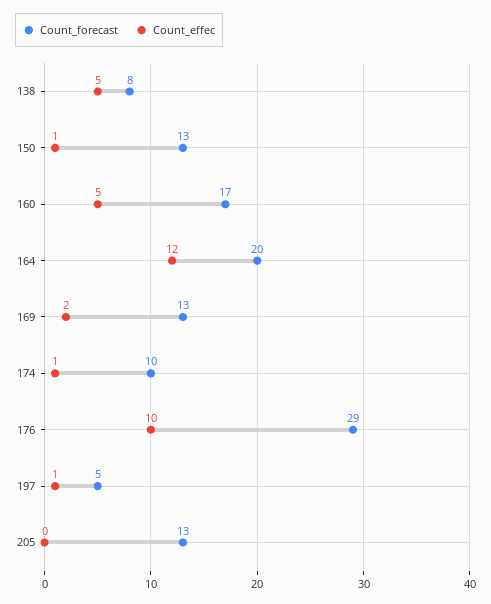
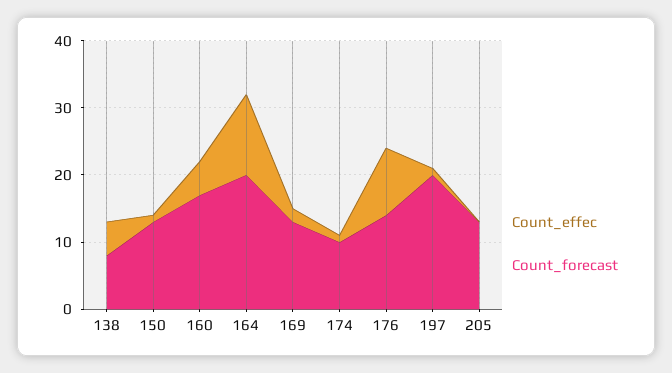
  {
    "Count_forecast": {
      "138": 8,
      "150": 13,
      "160": 17,
      "164": 20,
      "169": 13,
      "174": 10,
-     "176": 29,
+     "176": 15,
-     "197": 5,
+     "197": 20,
      "205": 13
    },
    "Count_effec": {
      "138": 5,
      "150": 1,
      "160": 5,
      "164": 12,
      "169": 2,
      "174": 1,
      "176": 10,
      "197": 1,
      "205": 0
    }
  }

